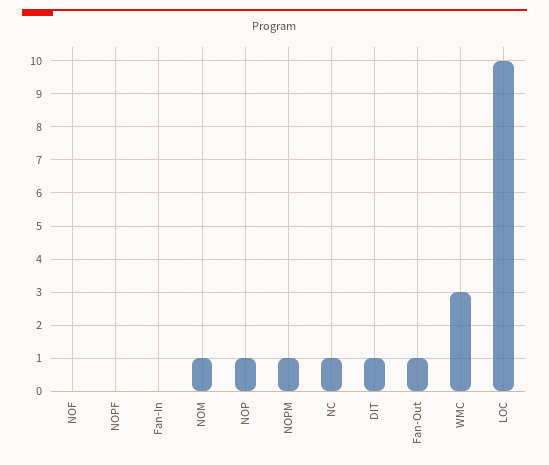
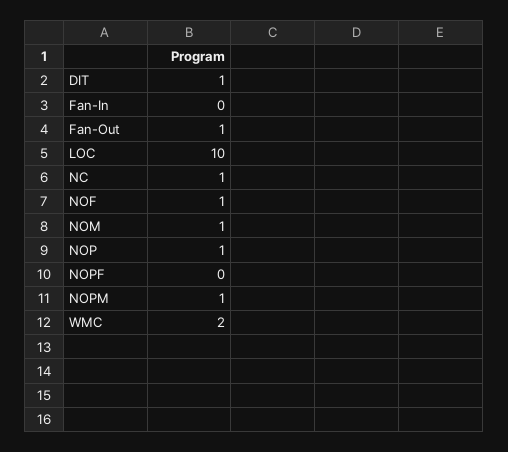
  {
-   "NOF": 0,
+   "NOF": 1,
    "NOPF": 0,
    "Fan-In": 0,
    "NOM": 1,
    "NOP": 1,
    "NOPM": 1,
    "NC": 1,
    "DIT": 1,
    "Fan-Out": 1,
-   "WMC": 3,
+   "WMC": 2,
    "LOC": 10
  }

